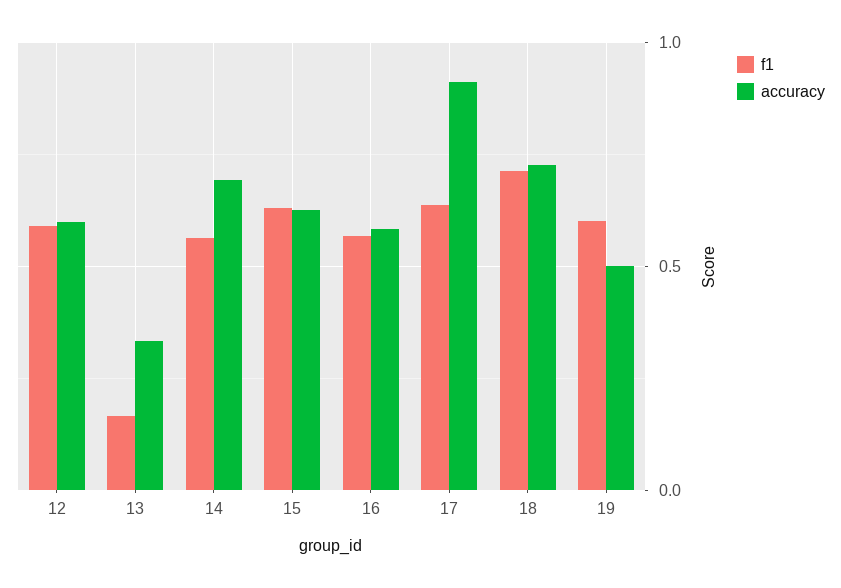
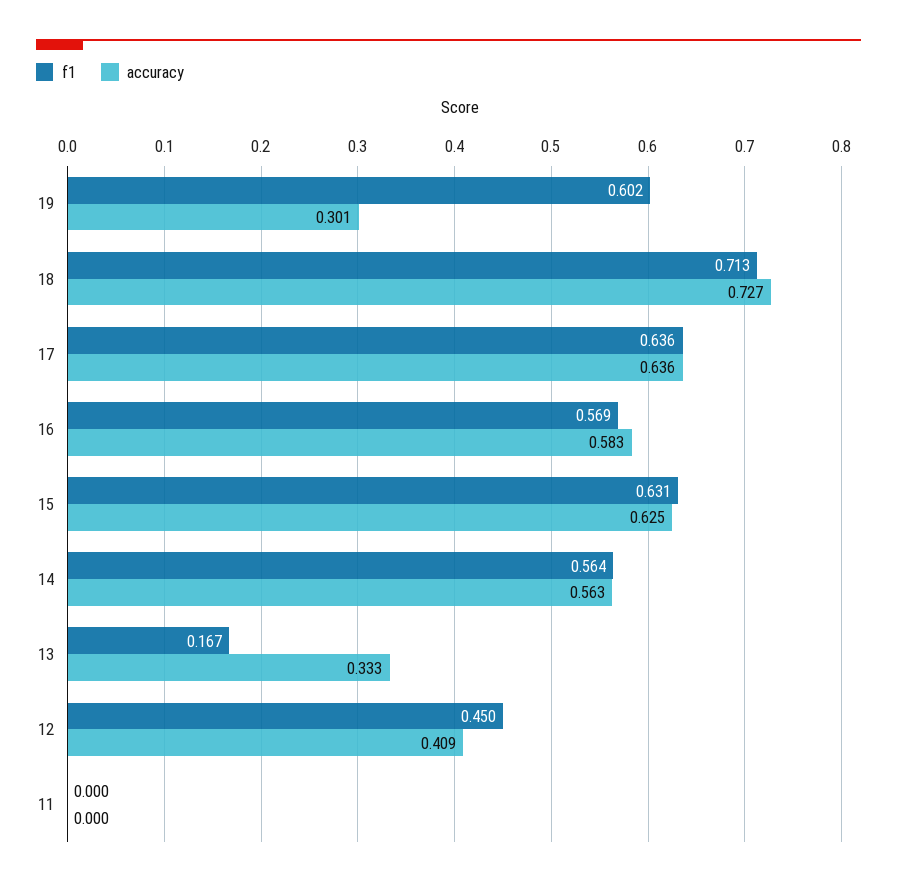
  {
    "f1": {
-     "12": 0.6,
+     "12": 0.45,
      "13": 0.167,
      "14": 0.564,
      "15": 0.631,
      "16": 0.569,
      "17": 0.636,
      "18": 0.713,
-     "19": 0.602
+     "19": 0.602,
+     "11": 0
    },
    "accuracy": {
-     "12": 0.6,
+     "12": 0.409,
      "13": 0.333,
-     "14": 0.7,
+     "14": 0.563,
      "15": 0.625,
      "16": 0.583,
-     "17": 0.9,
+     "17": 0.636,
      "18": 0.727,
-     "19": 0.5
+     "19": 0.301,
+     "11": 0
    }
  }

